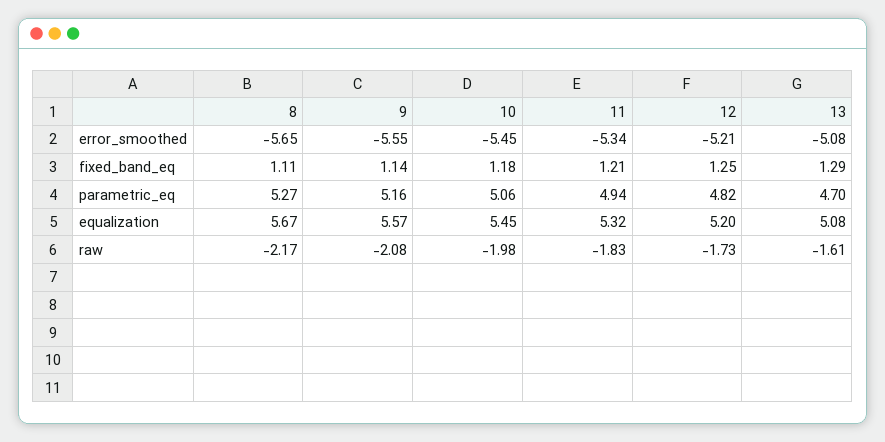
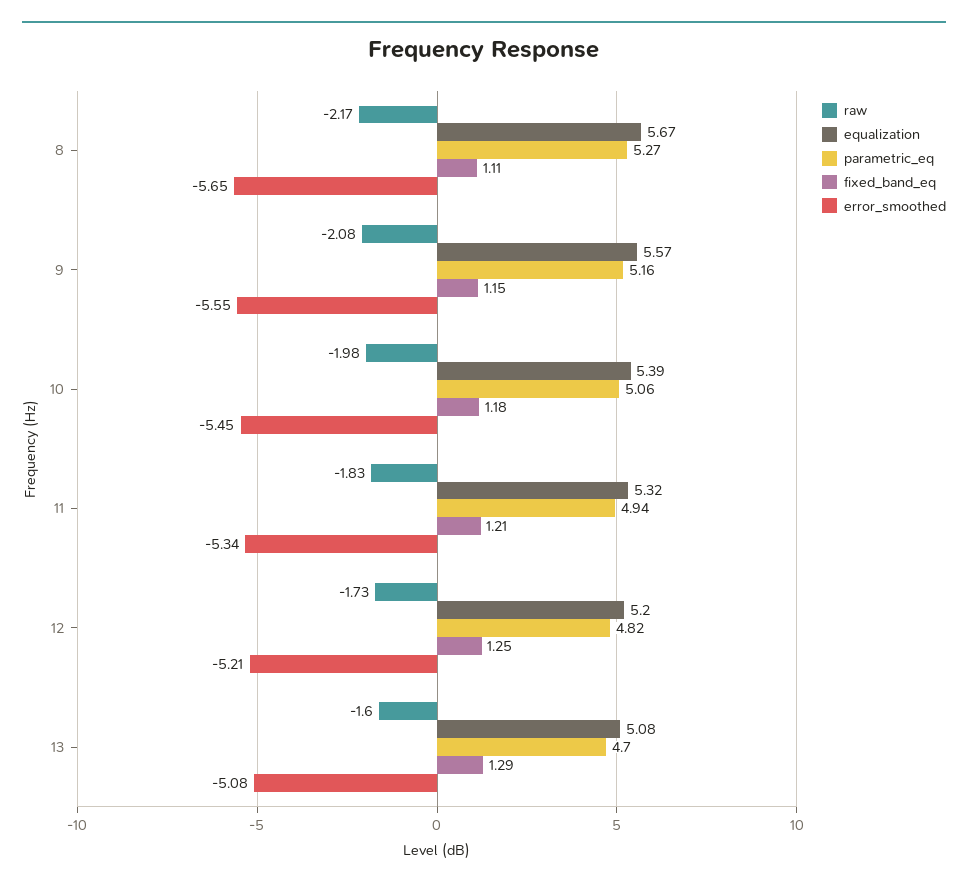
  {
    "error_smoothed": {
      "8": -5.65,
      "9": -5.55,
      "10": -5.45,
      "11": -5.34,
      "12": -5.21,
      "13": -5.08
    },
    "fixed_band_eq": {
      "8": 1.11,
-     "9": 1.14,
+     "9": 1.15,
      "10": 1.18,
      "11": 1.21,
      "12": 1.25,
      "13": 1.29
    },
    "parametric_eq": {
      "8": 5.27,
      "9": 5.16,
      "10": 5.06,
      "11": 4.94,
      "12": 4.82,
      "13": 4.7
    },
    "equalization": {
      "8": 5.67,
      "9": 5.57,
-     "10": 5.45,
+     "10": 5.39,
      "11": 5.32,
      "12": 5.2,
      "13": 5.08
    },
    "raw": {
      "8": -2.17,
      "9": -2.08,
      "10": -1.98,
      "11": -1.83,
      "12": -1.73,
-     "13": -1.61
+     "13": -1.6
    }
  }

